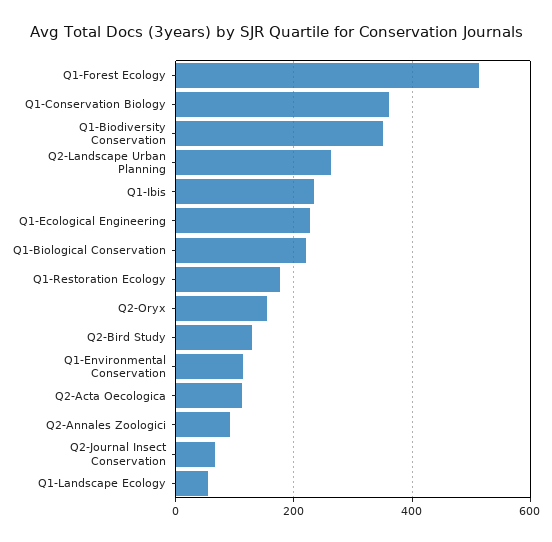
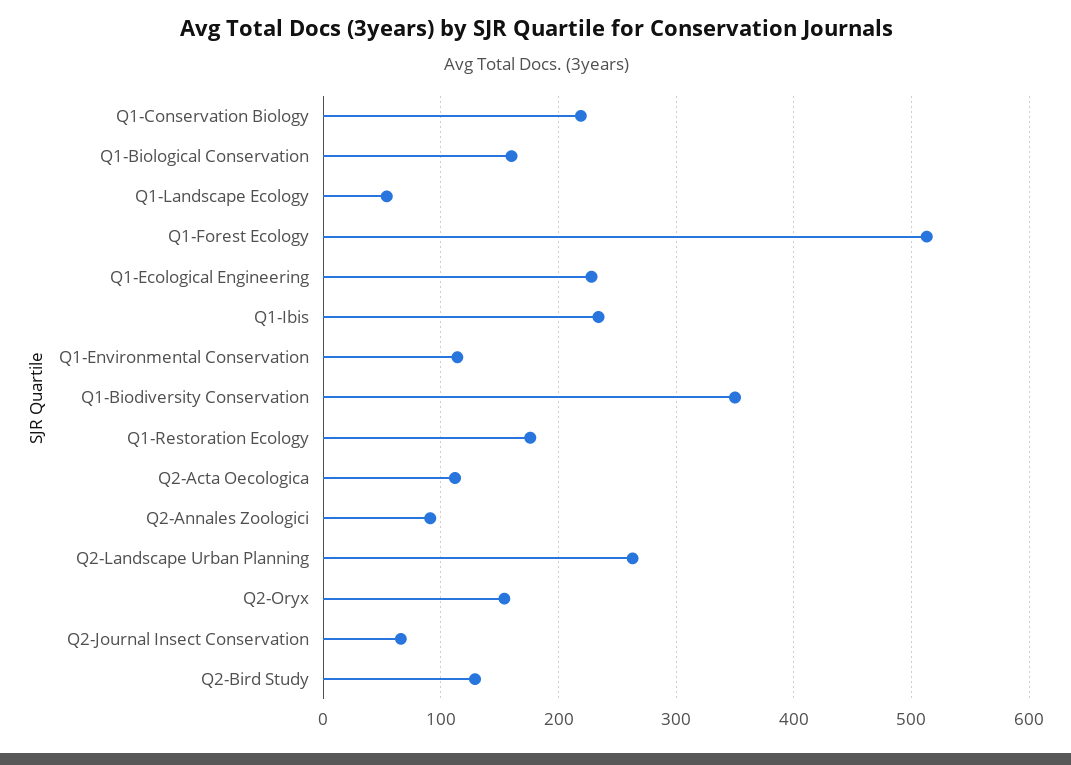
  {
    "Q1-Forest Ecology": 510,
-   "Q1-Conservation Biology": 360,
+   "Q1-Conservation Biology": 220,
    "Q1-Biodiversity Conservation": 350,
    "Q2-Landscape Urban Planning": 260,
    "Q1-Ibis": 230,
    "Q1-Ecological Engineering": 230,
-   "Q1-Biological Conservation": 220,
+   "Q1-Biological Conservation": 160,
    "Q1-Restoration Ecology": 180,
    "Q2-Oryx": 150,
    "Q2-Bird Study": 130,
    "Q1-Environmental Conservation": 110,
    "Q2-Acta Oecologica": 110,
    "Q2-Annales Zoologici": 90,
    "Q2-Journal Insect Conservation": 70,
    "Q1-Landscape Ecology": 50
  }

